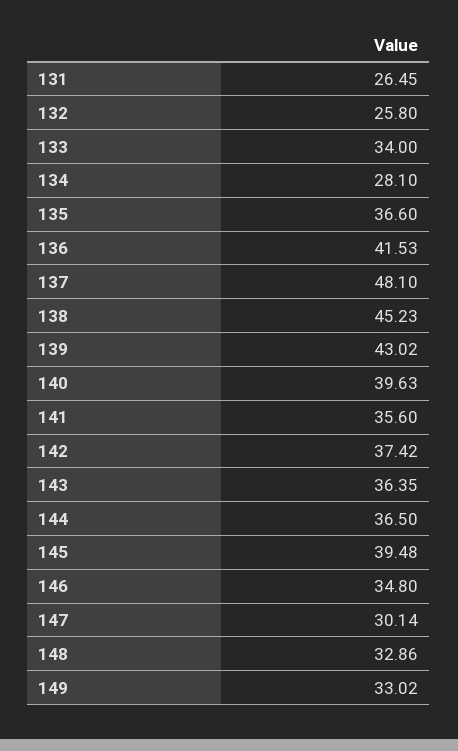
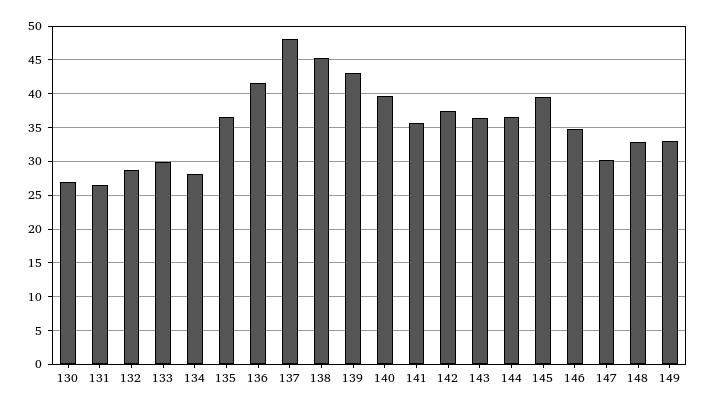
  {
    "131": 26.45,
-   "132": 25.8,
+   "132": 29,
-   "133": 34,
+   "133": 30,
    "134": 28.1,
    "135": 36.6,
    "136": 41.53,
    "137": 48.1,
    "138": 45.23,
    "139": 43.02,
    "140": 39.63,
    "141": 35.6,
    "142": 37.42,
    "143": 36.35,
    "144": 36.5,
    "145": 39.48,
    "146": 34.8,
    "147": 30.14,
    "148": 32.86,
-   "149": 33.02
+   "149": 33.02,
+   "130": 27
  }

